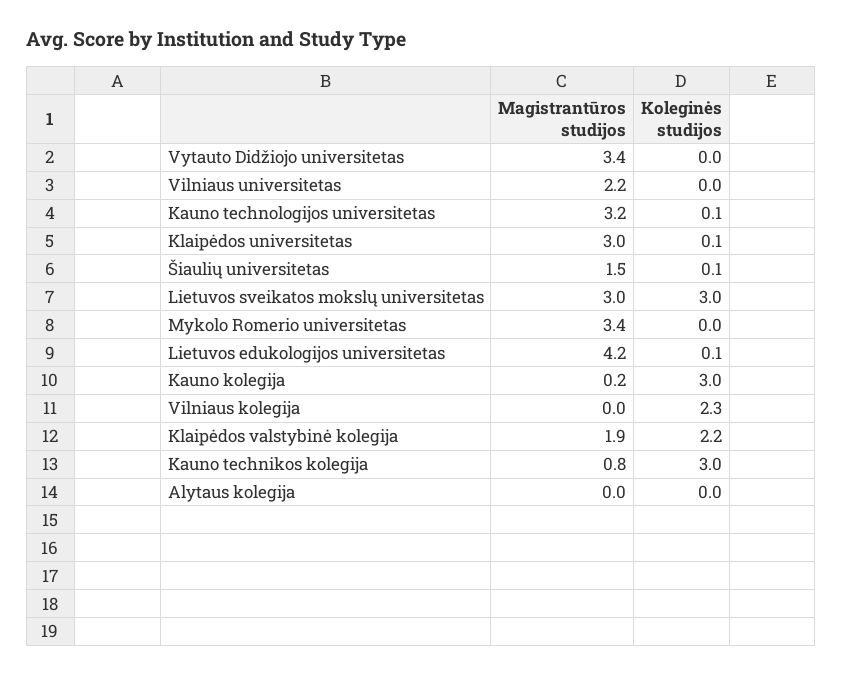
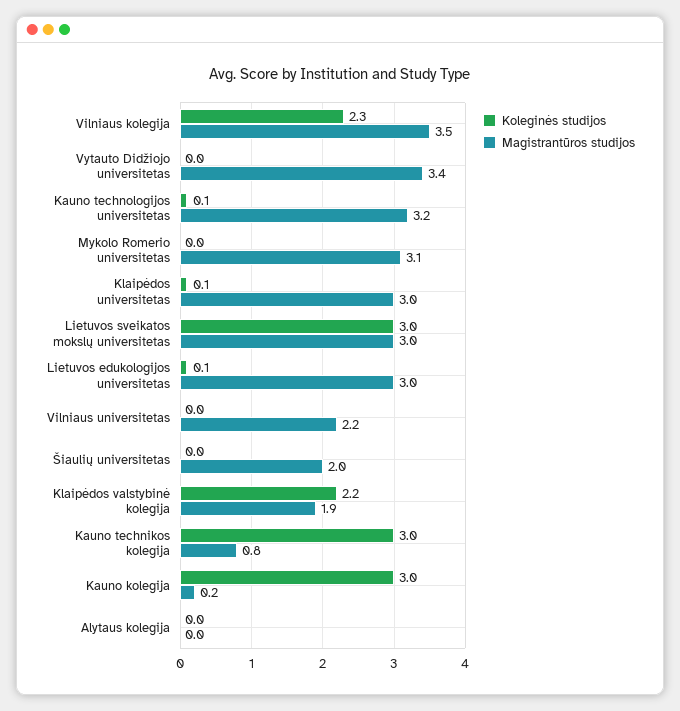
  {
    "Magistrantūros studijos": {
      "Vytauto Didžiojo universitetas": 3.4,
      "Vilniaus universitetas": 2.2,
      "Kauno technologijos universitetas": 3.2,
      "Klaipėdos universitetas": 3,
-     "Šiaulių universitetas": 1.5,
+     "Šiaulių universitetas": 2,
      "Lietuvos sveikatos mokslų universitetas": 3,
-     "Mykolo Romerio universitetas": 3.4,
+     "Mykolo Romerio universitetas": 3.1,
-     "Lietuvos edukologijos universitetas": 4.2,
+     "Lietuvos edukologijos universitetas": 3,
      "Kauno kolegija": 0.2,
-     "Vilniaus kolegija": 0,
+     "Vilniaus kolegija": 3.5,
      "Klaipėdos valstybinė kolegija": 1.9,
      "Kauno technikos kolegija": 0.8,
      "Alytaus kolegija": 0
    },
    "Koleginės studijos": {
      "Vytauto Didžiojo universitetas": 0,
      "Vilniaus universitetas": 0,
      "Kauno technologijos universitetas": 0.1,
      "Klaipėdos universitetas": 0.1,
-     "Šiaulių universitetas": 0.1,
+     "Šiaulių universitetas": 0,
      "Lietuvos sveikatos mokslų universitetas": 3,
      "Mykolo Romerio universitetas": 0,
      "Lietuvos edukologijos universitetas": 0.1,
      "Kauno kolegija": 3,
      "Vilniaus kolegija": 2.3,
      "Klaipėdos valstybinė kolegija": 2.2,
      "Kauno technikos kolegija": 3,
      "Alytaus kolegija": 0
    }
  }

